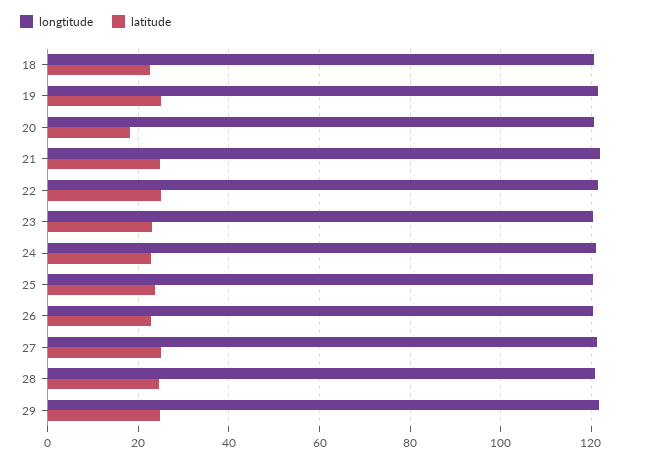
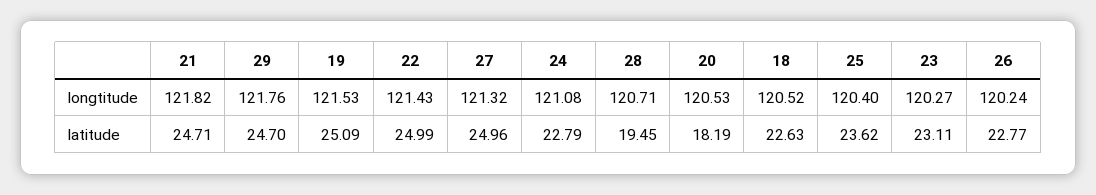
  {
    "longtitude": {
      "18": 120.52,
      "19": 121.53,
      "20": 120.53,
      "21": 121.82,
      "22": 121.43,
      "23": 120.27,
      "24": 121.08,
      "25": 120.4,
      "26": 120.24,
      "27": 121.32,
      "28": 120.71,
      "29": 121.76
    },
    "latitude": {
      "18": 22.63,
      "19": 25.09,
      "20": 18.19,
      "21": 24.71,
      "22": 24.99,
      "23": 23.11,
      "24": 22.79,
      "25": 23.62,
      "26": 22.77,
      "27": 24.96,
-     "28": 24,
+     "28": 19.45,
      "29": 24.7
    }
  }

